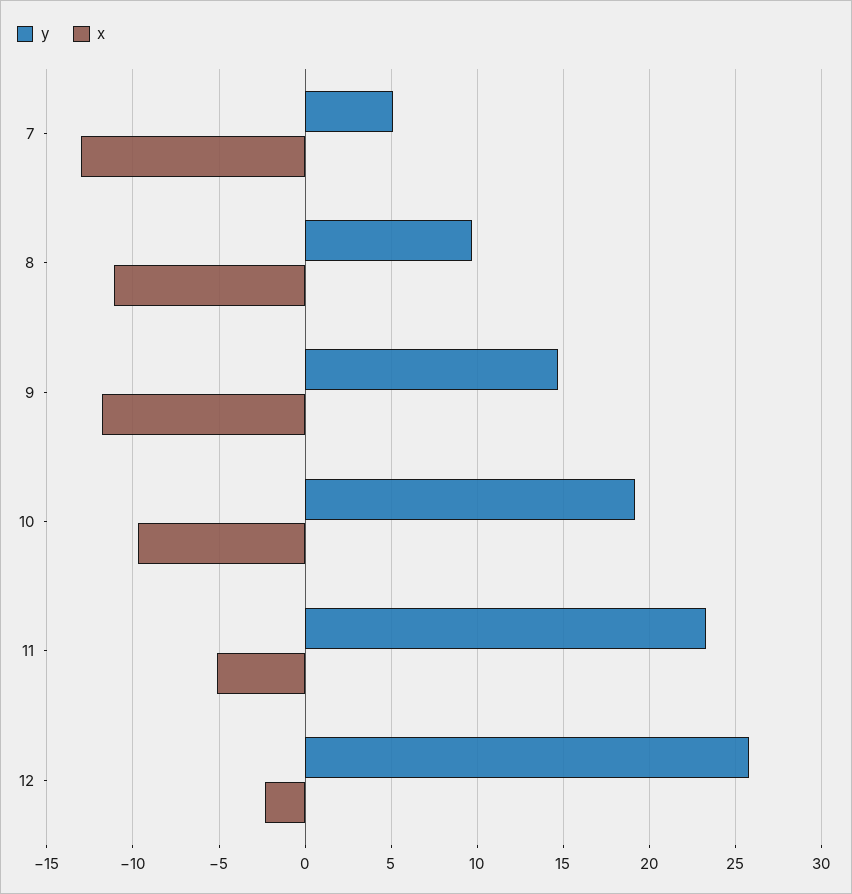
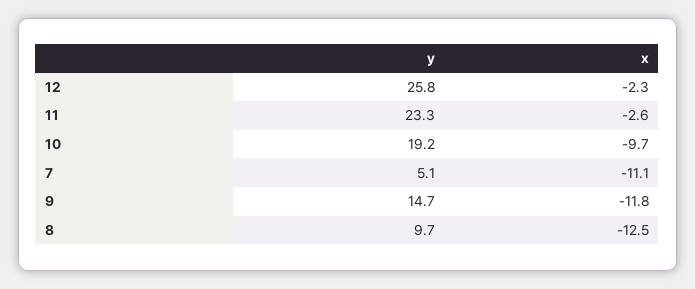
  {
    "y": {
      "7": 5.1,
      "8": 9.7,
      "9": 14.7,
      "10": 19.2,
      "11": 23.3,
      "12": 25.8
    },
    "x": {
-     "7": -13,
+     "7": -11.1,
-     "8": -11,
+     "8": -12.5,
      "9": -11.8,
      "10": -9.7,
-     "11": -5,
+     "11": -2.6,
      "12": -2.3
    }
  }

